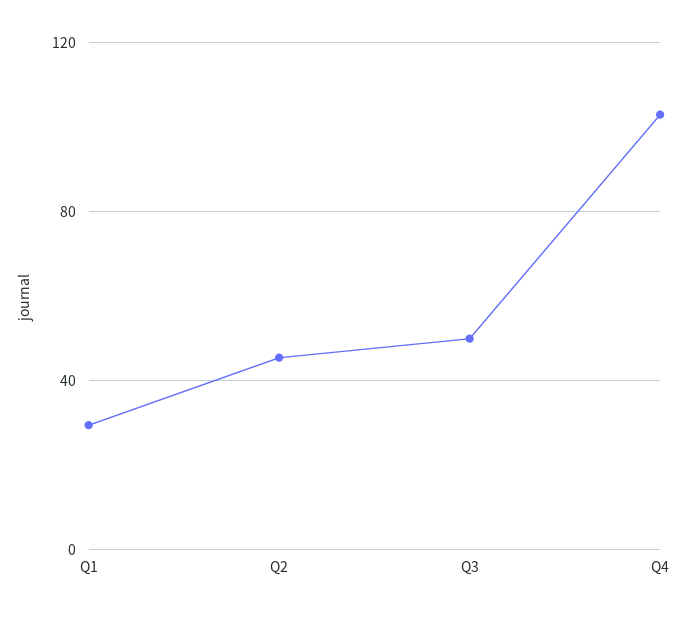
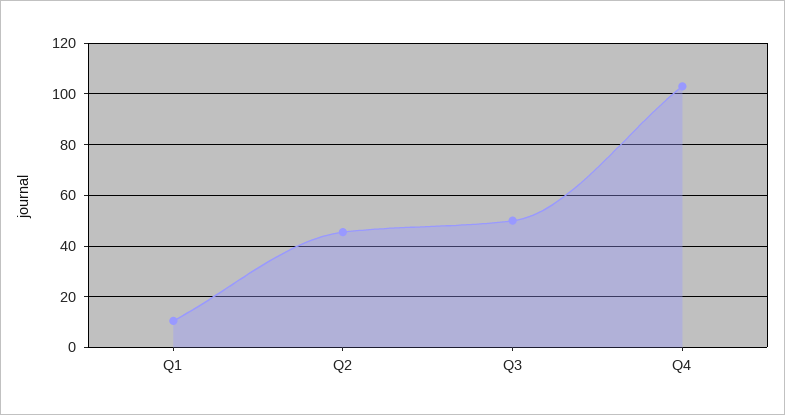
  {
-   "Q1": 30,
+   "Q1": 10,
    "Q2": 45,
    "Q3": 50,
    "Q4": 102.5
  }

